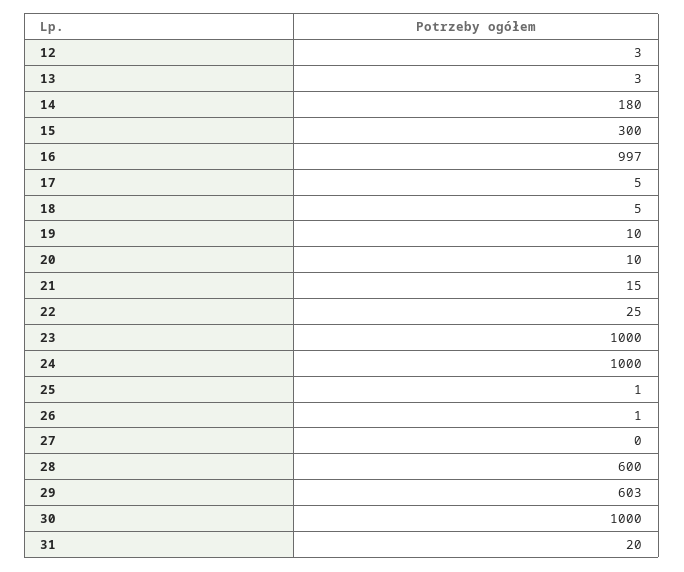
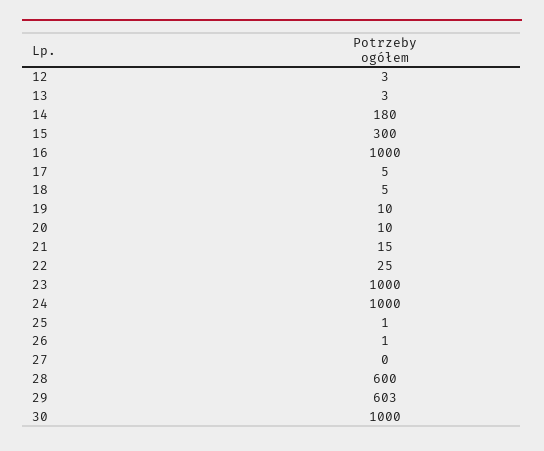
  {
    "12": 3,
    "13": 3,
    "14": 180,
    "15": 300,
-   "16": 997,
+   "16": 1000,
    "17": 5,
    "18": 5,
    "19": 10,
    "20": 10,
    "21": 15,
    "22": 25,
    "23": 1000,
    "24": 1000,
    "25": 1,
    "26": 1,
    "27": 0,
    "28": 600,
    "29": 603,
-   "30": 1000,
+   "30": 1000
-   "31": 20
  }

